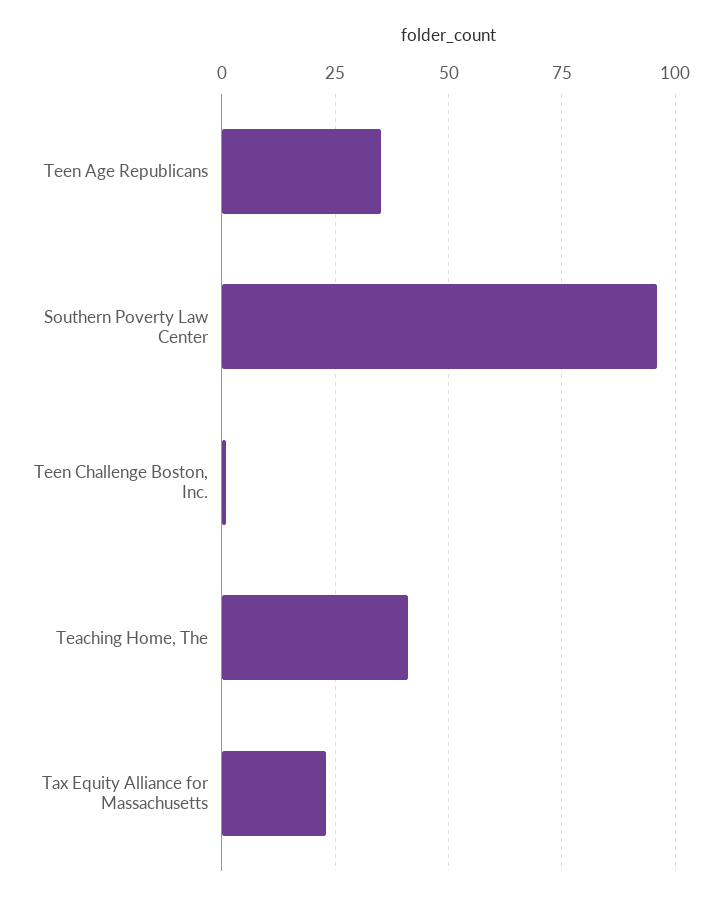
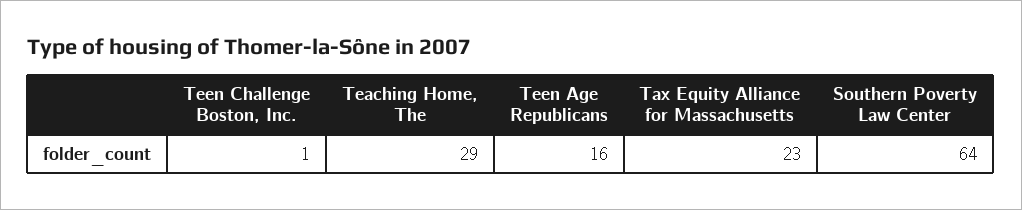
  {
-   "Teen Age Republicans": 35,
+   "Teen Age Republicans": 16,
-   "Southern Poverty Law Center": 95,
+   "Southern Poverty Law Center": 64,
    "Teen Challenge Boston, Inc.": 1,
-   "Teaching Home, The": 40,
+   "Teaching Home, The": 29,
    "Tax Equity Alliance for Massachusetts": 23
  }

